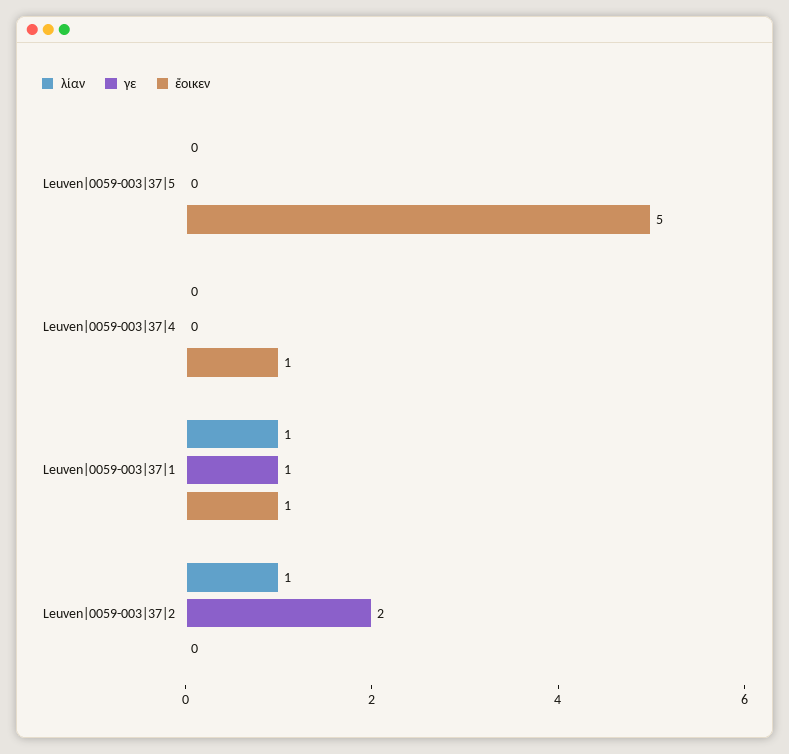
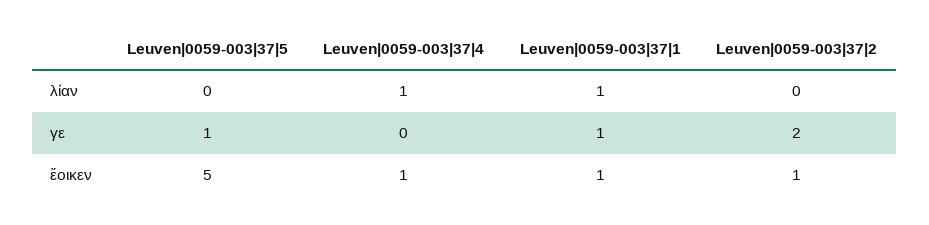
  {
    "λίαν": {
      "Leuven|0059-003|37|5": 0,
-     "Leuven|0059-003|37|4": 0,
+     "Leuven|0059-003|37|4": 1,
      "Leuven|0059-003|37|1": 1,
-     "Leuven|0059-003|37|2": 1
+     "Leuven|0059-003|37|2": 0
    },
    "γε": {
-     "Leuven|0059-003|37|5": 0,
+     "Leuven|0059-003|37|5": 1,
      "Leuven|0059-003|37|4": 0,
      "Leuven|0059-003|37|1": 1,
      "Leuven|0059-003|37|2": 2
    },
    "ἔοικεν": {
      "Leuven|0059-003|37|5": 5,
      "Leuven|0059-003|37|4": 1,
      "Leuven|0059-003|37|1": 1,
-     "Leuven|0059-003|37|2": 0
+     "Leuven|0059-003|37|2": 1
    }
  }

